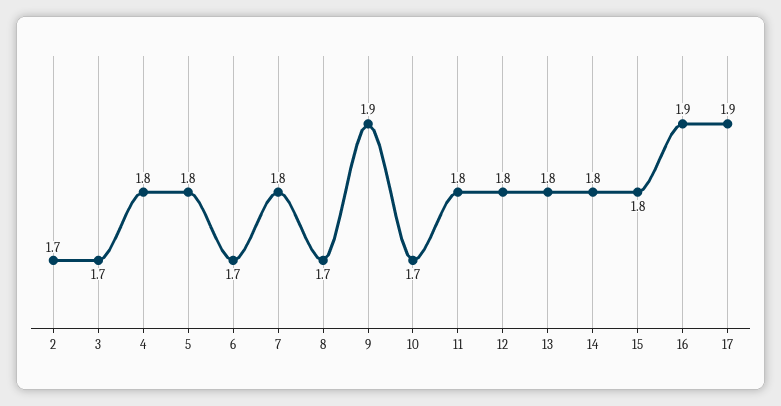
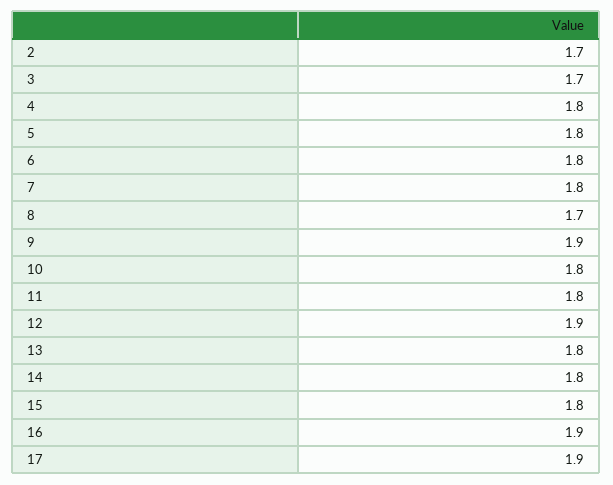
  {
    "2": 1.7,
    "3": 1.7,
    "4": 1.8,
    "5": 1.8,
-   "6": 1.7,
+   "6": 1.8,
    "7": 1.8,
    "8": 1.7,
    "9": 1.9,
-   "10": 1.7,
+   "10": 1.8,
    "11": 1.8,
-   "12": 1.8,
+   "12": 1.9,
    "13": 1.8,
    "14": 1.8,
    "15": 1.8,
    "16": 1.9,
    "17": 1.9
  }

